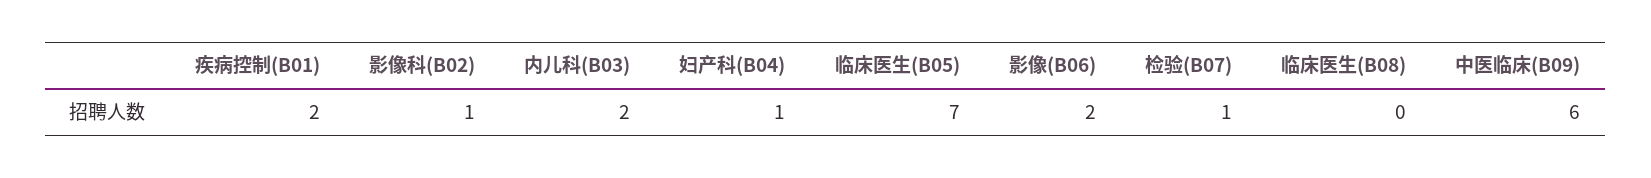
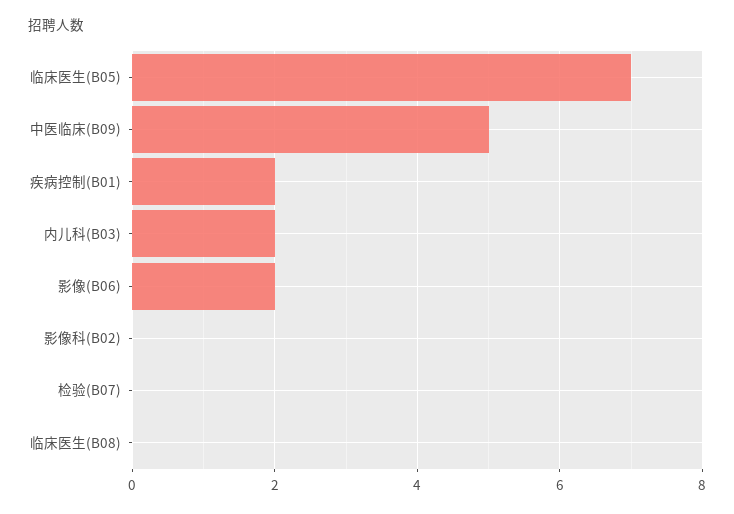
  {
    "疾病控制(B01)": 2,
-   "影像科(B02)": 1,
+   "影像科(B02)": 0,
    "内儿科(B03)": 2,
-   "妇产科(B04)": 1,
    "临床医生(B05)": 7,
    "影像(B06)": 2,
-   "检验(B07)": 1,
+   "检验(B07)": 0,
    "临床医生(B08)": 0,
-   "中医临床(B09)": 6
+   "中医临床(B09)": 5
  }

